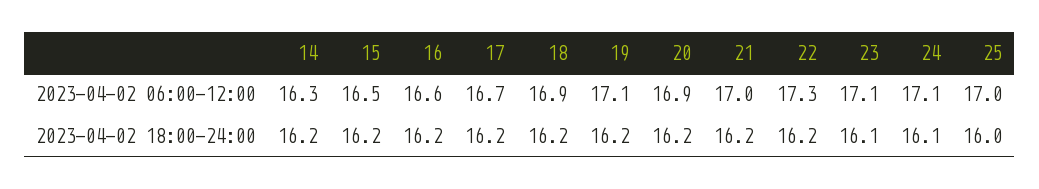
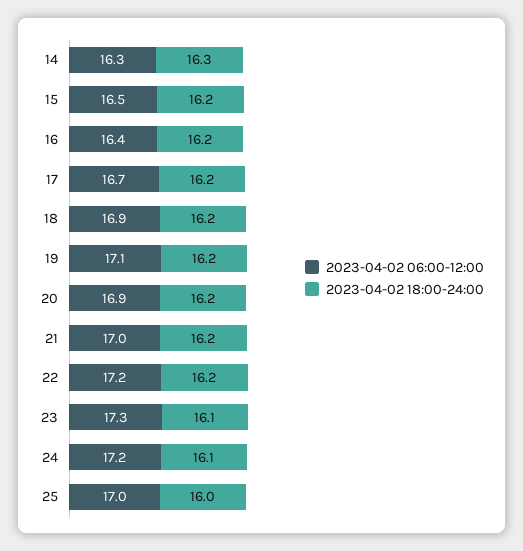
  {
    "2023-04-02 06:00-12:00": {
      "14": 16.3,
      "15": 16.5,
-     "16": 16.6,
+     "16": 16.4,
      "17": 16.7,
      "18": 16.9,
      "19": 17.1,
      "20": 16.9,
      "21": 17,
-     "22": 17.3,
+     "22": 17.2,
-     "23": 17.1,
+     "23": 17.3,
-     "24": 17.1,
+     "24": 17.2,
      "25": 17
    },
    "2023-04-02 18:00-24:00": {
-     "14": 16.2,
+     "14": 16.3,
      "15": 16.2,
      "16": 16.2,
      "17": 16.2,
      "18": 16.2,
      "19": 16.2,
      "20": 16.2,
      "21": 16.2,
      "22": 16.2,
      "23": 16.1,
      "24": 16.1,
      "25": 16
    }
  }

